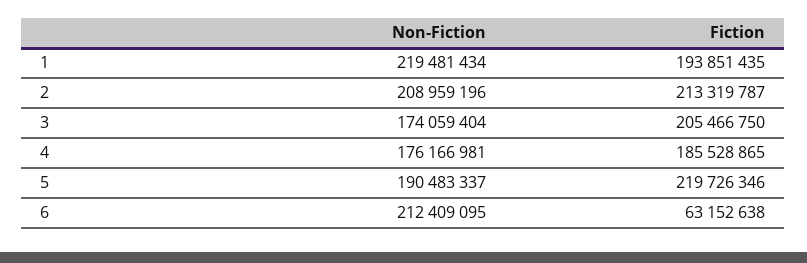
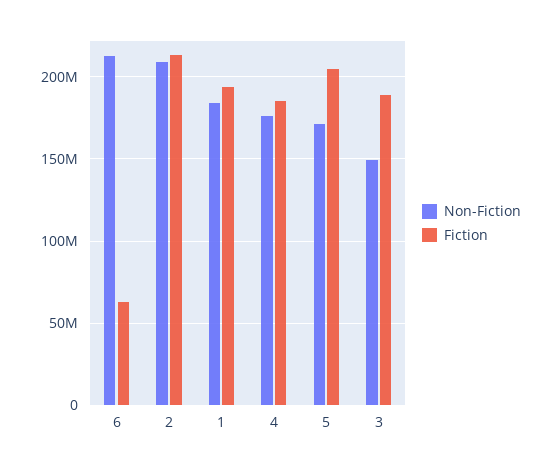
  {
    "Non-Fiction": {
-     "1": 219481434,
+     "1": 185000000,
      "2": 208959196,
-     "3": 174059404,
+     "3": 150000000,
      "4": 176166981,
-     "5": 190483337,
+     "5": 170000000,
      "6": 212409095
    },
    "Fiction": {
      "1": 193851435,
      "2": 213319787,
-     "3": 205466750,
+     "3": 190000000,
      "4": 185528865,
-     "5": 219726346,
+     "5": 205000000,
      "6": 63152638
    }
  }

